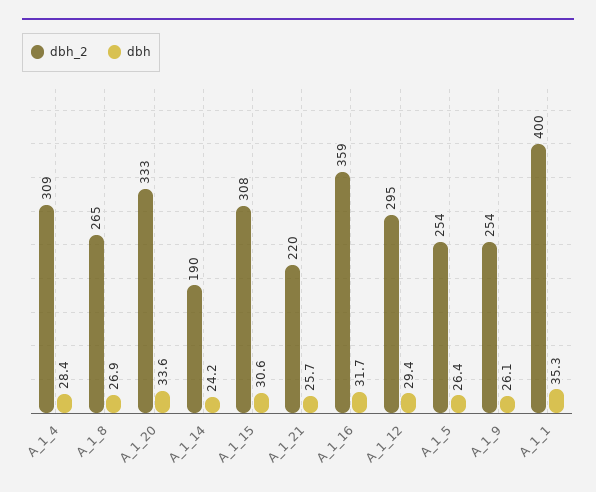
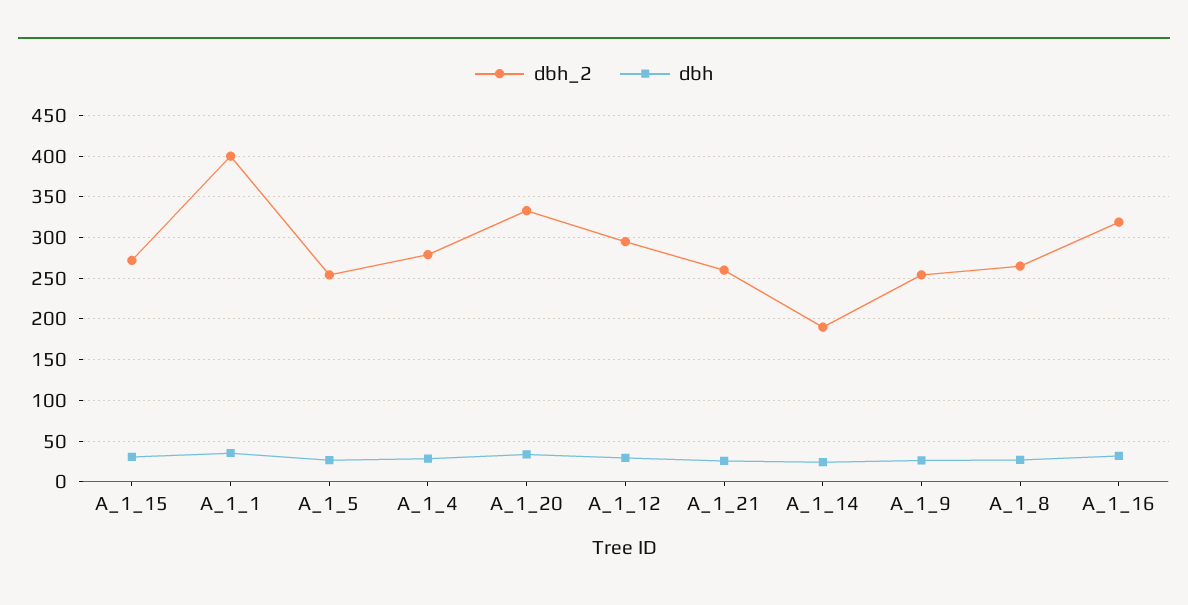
  {
    "dbh_2": {
-     "A_1_4": 309,
+     "A_1_4": 280,
      "A_1_8": 265,
      "A_1_20": 333,
      "A_1_14": 190,
-     "A_1_15": 308,
+     "A_1_15": 270,
-     "A_1_21": 220,
+     "A_1_21": 260,
-     "A_1_16": 359,
+     "A_1_16": 320,
      "A_1_12": 295,
      "A_1_5": 254,
      "A_1_9": 254,
      "A_1_1": 400
    },
    "dbh": {
      "A_1_4": 28.4,
      "A_1_8": 26.9,
      "A_1_20": 33.6,
      "A_1_14": 24.2,
      "A_1_15": 30.6,
      "A_1_21": 25.7,
      "A_1_16": 31.7,
      "A_1_12": 29.4,
      "A_1_5": 26.4,
      "A_1_9": 26.1,
      "A_1_1": 35.3
    }
  }

